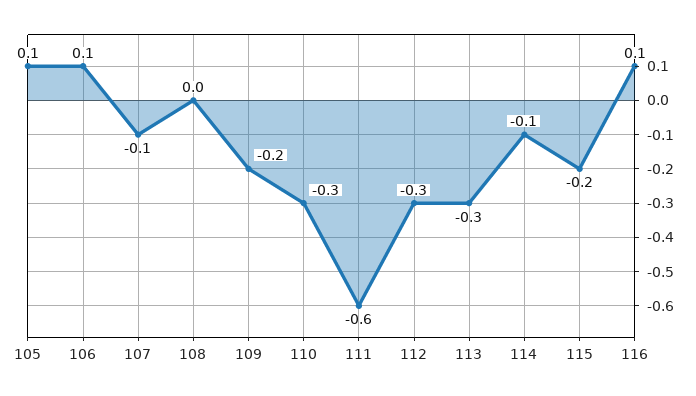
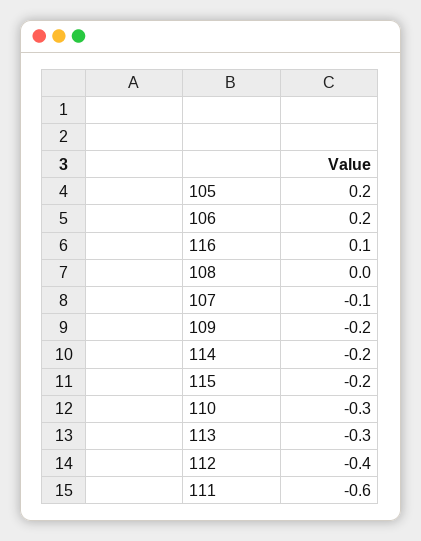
  {
-   "105": 0.1,
+   "105": 0.2,
-   "106": 0.1,
+   "106": 0.2,
    "107": -0.1,
    "108": 0,
    "109": -0.2,
    "110": -0.3,
    "111": -0.6,
-   "112": -0.3,
+   "112": -0.4,
    "113": -0.3,
-   "114": -0.1,
+   "114": -0.2,
    "115": -0.2,
    "116": 0.1
  }

